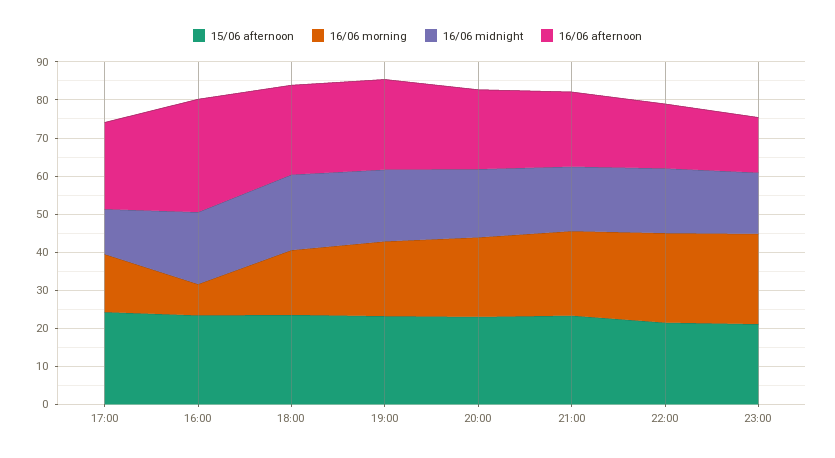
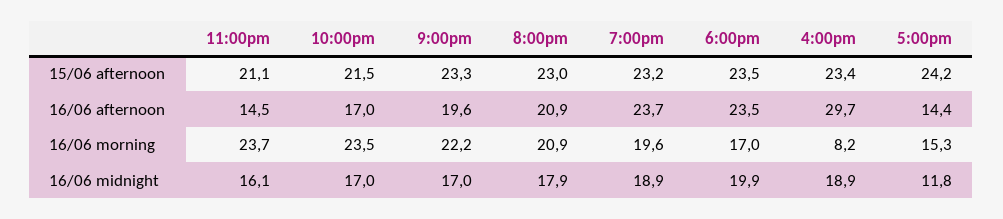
  {
    "15/06 afternoon": {
      "17:00": 24.2,
      "16:00": 23.4,
      "18:00": 23.5,
      "19:00": 23.2,
      "20:00": 23,
      "21:00": 23.3,
      "22:00": 21.5,
      "23:00": 21.1
    },
    "16/06 morning": {
      "17:00": 15.3,
      "16:00": 8.2,
      "18:00": 17,
      "19:00": 19.6,
      "20:00": 20.9,
      "21:00": 22.2,
      "22:00": 23.5,
      "23:00": 23.7
    },
    "16/06 midnight": {
      "17:00": 11.8,
      "16:00": 18.9,
      "18:00": 19.9,
      "19:00": 18.9,
      "20:00": 17.9,
      "21:00": 17,
      "22:00": 17,
      "23:00": 16.1
    },
    "16/06 afternoon": {
-     "17:00": 22.5,
+     "17:00": 14.4,
      "16:00": 29.7,
      "18:00": 23.5,
      "19:00": 23.7,
      "20:00": 20.9,
      "21:00": 19.6,
      "22:00": 17,
      "23:00": 14.5
    }
  }

